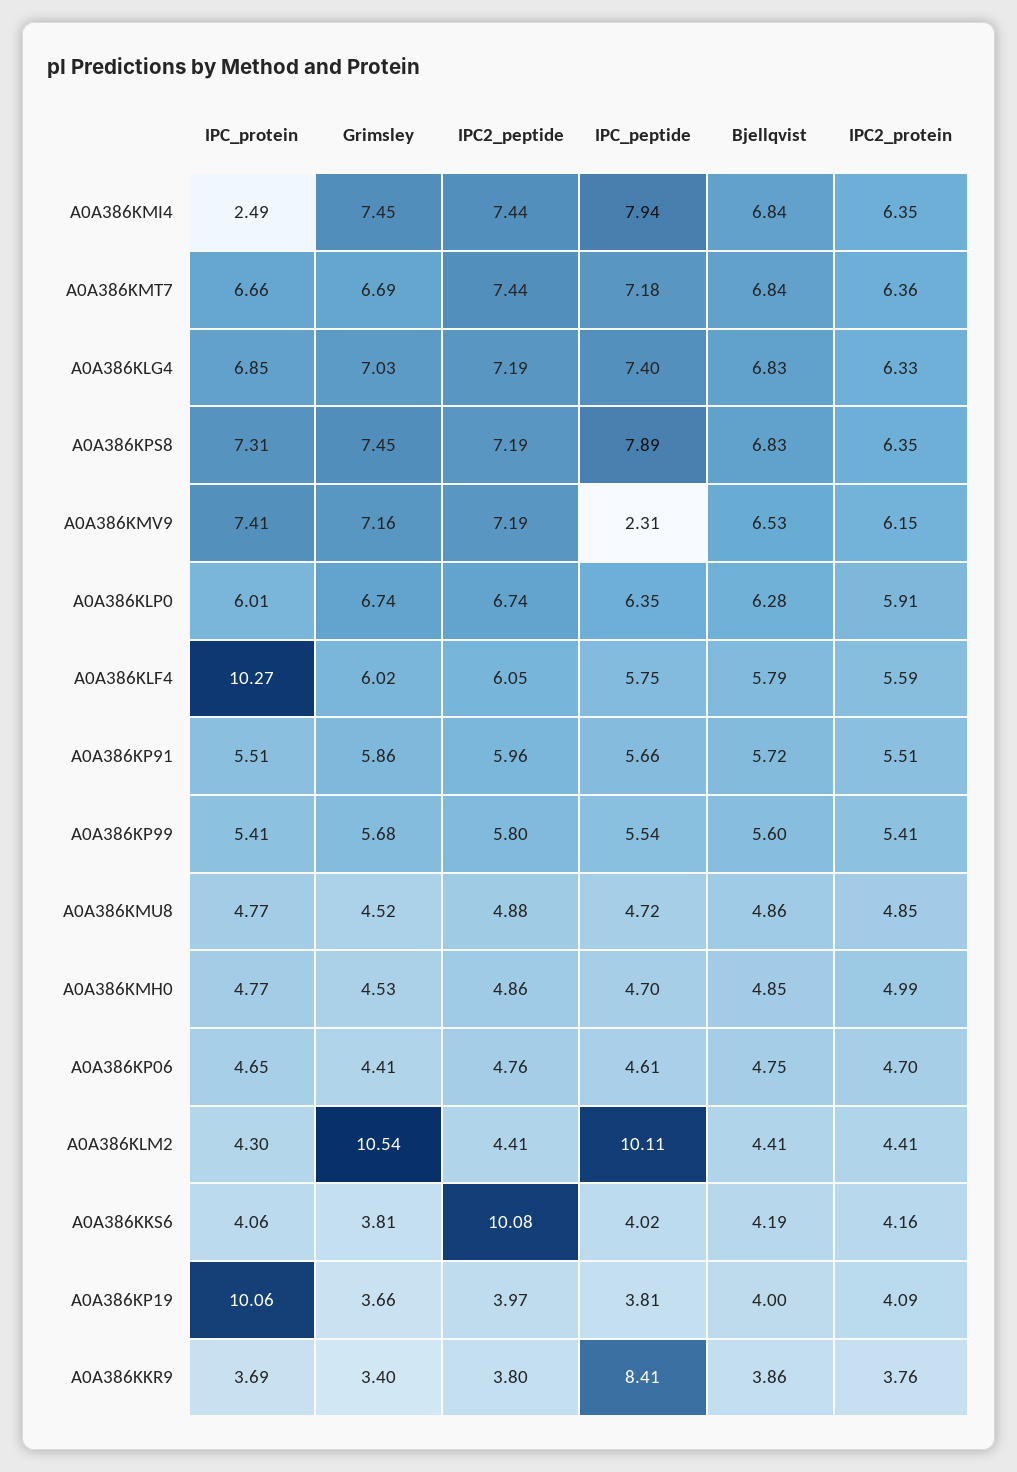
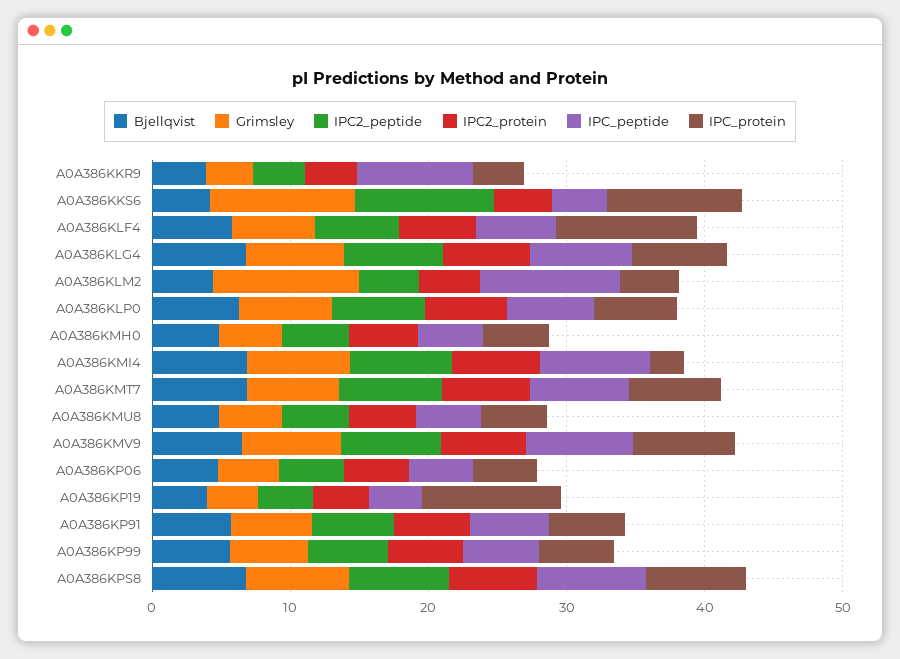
  {
    "IPC_protein": {
      "A0A386KMI4": 2.49,
      "A0A386KMT7": 6.66,
      "A0A386KLG4": 6.85,
      "A0A386KPS8": 7.31,
      "A0A386KMV9": 7.41,
      "A0A386KLP0": 6.01,
      "A0A386KLF4": 10.27,
      "A0A386KP91": 5.51,
      "A0A386KP99": 5.41,
      "A0A386KMU8": 4.77,
      "A0A386KMH0": 4.77,
      "A0A386KP06": 4.65,
      "A0A386KLM2": 4.3,
-     "A0A386KKS6": 4.06,
+     "A0A386KKS6": 10,
      "A0A386KP19": 10.06,
      "A0A386KKR9": 3.69
    },
    "Grimsley": {
      "A0A386KMI4": 7.45,
      "A0A386KMT7": 6.69,
      "A0A386KLG4": 7.03,
      "A0A386KPS8": 7.45,
      "A0A386KMV9": 7.16,
      "A0A386KLP0": 6.74,
      "A0A386KLF4": 6.02,
      "A0A386KP91": 5.86,
      "A0A386KP99": 5.68,
      "A0A386KMU8": 4.52,
      "A0A386KMH0": 4.53,
      "A0A386KP06": 4.41,
      "A0A386KLM2": 10.54,
-     "A0A386KKS6": 3.81,
+     "A0A386KKS6": 10,
      "A0A386KP19": 3.66,
      "A0A386KKR9": 3.4
    },
    "IPC2_peptide": {
      "A0A386KMI4": 7.44,
      "A0A386KMT7": 7.44,
      "A0A386KLG4": 7.19,
      "A0A386KPS8": 7.19,
      "A0A386KMV9": 7.19,
      "A0A386KLP0": 6.74,
      "A0A386KLF4": 6.05,
      "A0A386KP91": 5.96,
      "A0A386KP99": 5.8,
      "A0A386KMU8": 4.88,
      "A0A386KMH0": 4.86,
      "A0A386KP06": 4.76,
      "A0A386KLM2": 4.41,
      "A0A386KKS6": 10.08,
      "A0A386KP19": 3.97,
      "A0A386KKR9": 3.8
    },
    "IPC_peptide": {
      "A0A386KMI4": 7.94,
      "A0A386KMT7": 7.18,
      "A0A386KLG4": 7.4,
      "A0A386KPS8": 7.89,
-     "A0A386KMV9": 2.31,
+     "A0A386KMV9": 8,
      "A0A386KLP0": 6.35,
      "A0A386KLF4": 5.75,
      "A0A386KP91": 5.66,
      "A0A386KP99": 5.54,
      "A0A386KMU8": 4.72,
      "A0A386KMH0": 4.7,
      "A0A386KP06": 4.61,
      "A0A386KLM2": 10.11,
      "A0A386KKS6": 4.02,
      "A0A386KP19": 3.81,
      "A0A386KKR9": 8.41
    },
    "Bjellqvist": {
      "A0A386KMI4": 6.84,
      "A0A386KMT7": 6.84,
      "A0A386KLG4": 6.83,
      "A0A386KPS8": 6.83,
      "A0A386KMV9": 6.53,
      "A0A386KLP0": 6.28,
      "A0A386KLF4": 5.79,
      "A0A386KP91": 5.72,
      "A0A386KP99": 5.6,
      "A0A386KMU8": 4.86,
      "A0A386KMH0": 4.85,
      "A0A386KP06": 4.75,
      "A0A386KLM2": 4.41,
      "A0A386KKS6": 4.19,
      "A0A386KP19": 4,
      "A0A386KKR9": 3.86
    },
    "IPC2_protein": {
      "A0A386KMI4": 6.35,
      "A0A386KMT7": 6.36,
      "A0A386KLG4": 6.33,
      "A0A386KPS8": 6.35,
      "A0A386KMV9": 6.15,
      "A0A386KLP0": 5.91,
      "A0A386KLF4": 5.59,
      "A0A386KP91": 5.51,
      "A0A386KP99": 5.41,
      "A0A386KMU8": 4.85,
      "A0A386KMH0": 4.99,
      "A0A386KP06": 4.7,
      "A0A386KLM2": 4.41,
      "A0A386KKS6": 4.16,
      "A0A386KP19": 4.09,
      "A0A386KKR9": 3.76
    }
  }

